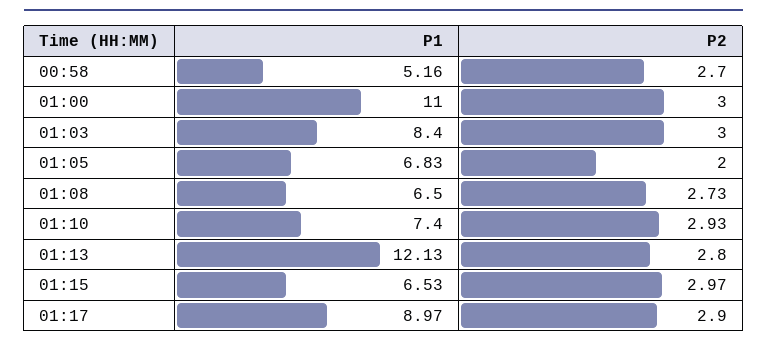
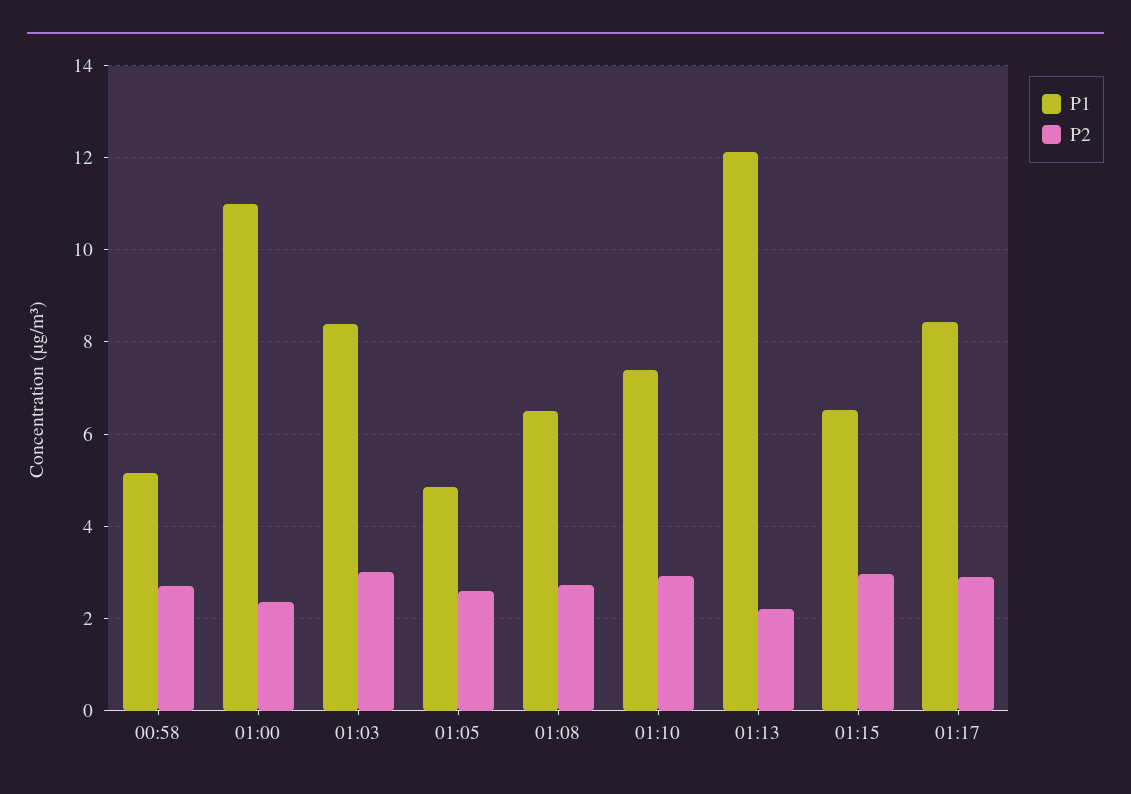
  {
    "P1": {
      "00:58": 5.16,
      "01:00": 11,
      "01:03": 8.4,
-     "01:05": 6.83,
+     "01:05": 4.8,
      "01:08": 6.5,
      "01:10": 7.4,
      "01:13": 12.13,
      "01:15": 6.53,
-     "01:17": 8.97
+     "01:17": 8.4
    },
    "P2": {
      "00:58": 2.7,
-     "01:00": 3,
+     "01:00": 2.4,
      "01:03": 3,
-     "01:05": 2,
+     "01:05": 2.6,
      "01:08": 2.73,
      "01:10": 2.93,
-     "01:13": 2.8,
+     "01:13": 2.2,
      "01:15": 2.97,
      "01:17": 2.9
    }
  }

